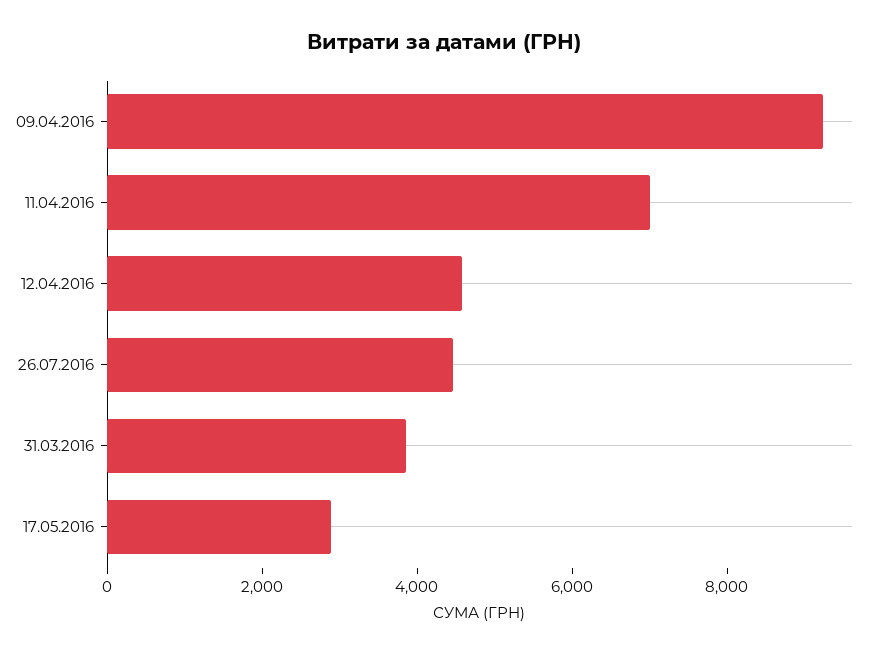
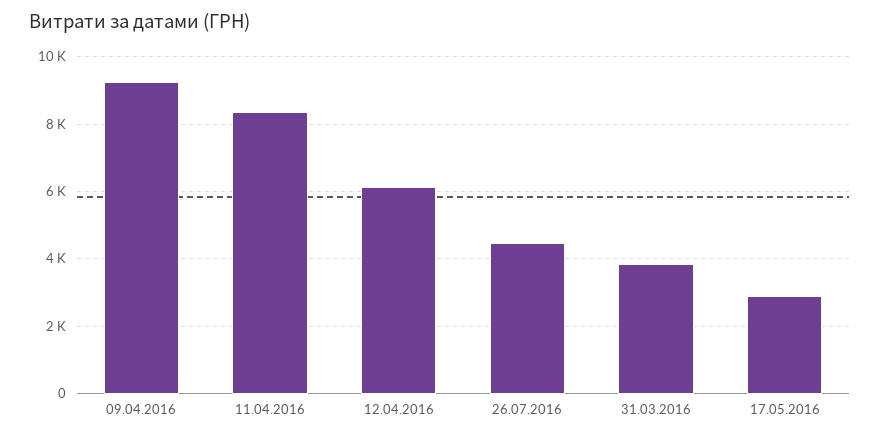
  {
    "09.04.2016": 9200,
-   "11.04.2016": 7000,
+   "11.04.2016": 8400,
-   "12.04.2016": 4500,
+   "12.04.2016": 6200,
    "26.07.2016": 4400,
    "31.03.2016": 3800,
    "17.05.2016": 2800
  }

